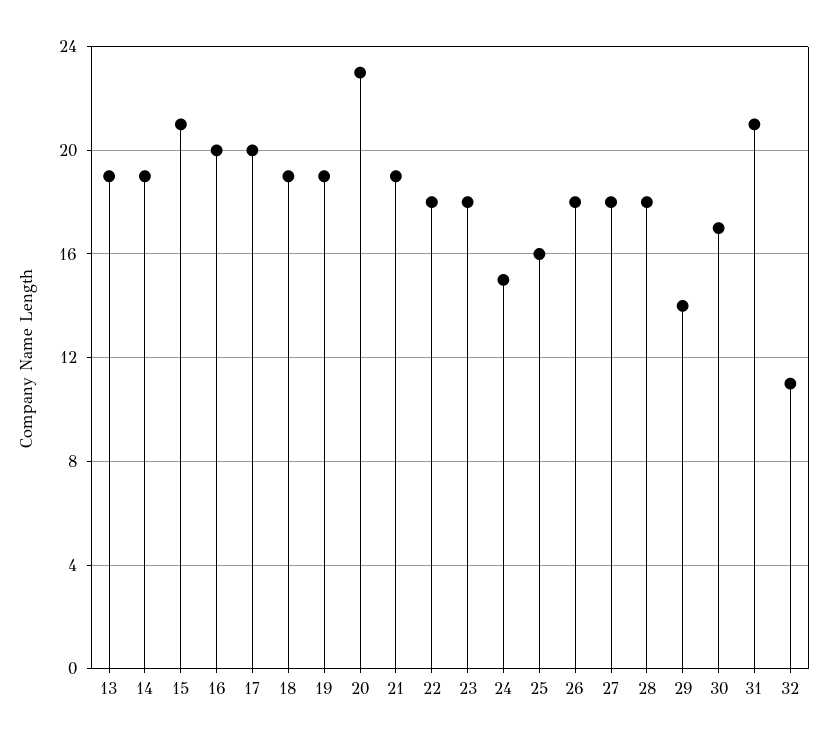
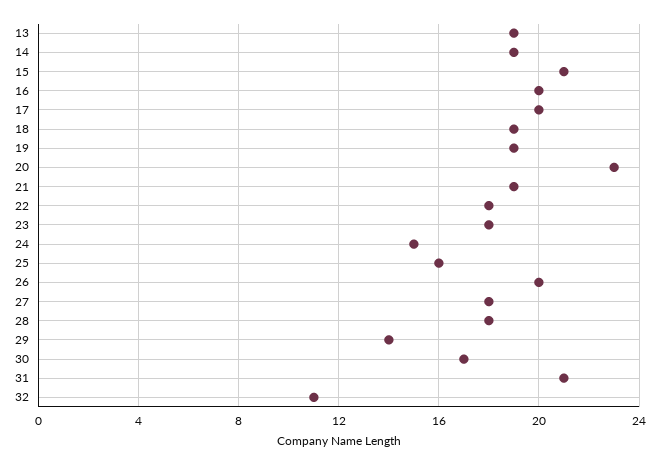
  {
    "13": 19,
    "14": 19,
    "15": 21,
    "16": 20,
    "17": 20,
    "18": 19,
    "19": 19,
    "20": 23,
    "21": 19,
    "22": 18,
    "23": 18,
    "24": 15,
    "25": 16,
-   "26": 18,
+   "26": 20,
    "27": 18,
    "28": 18,
    "29": 14,
    "30": 17,
    "31": 21,
    "32": 11
  }

